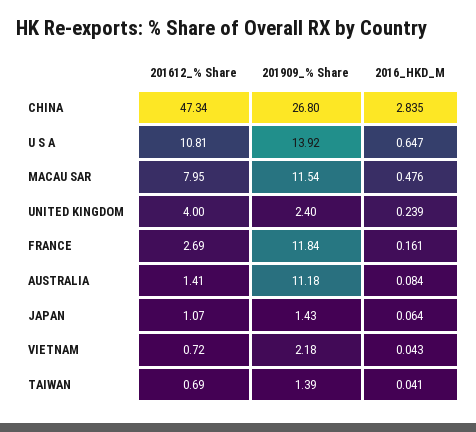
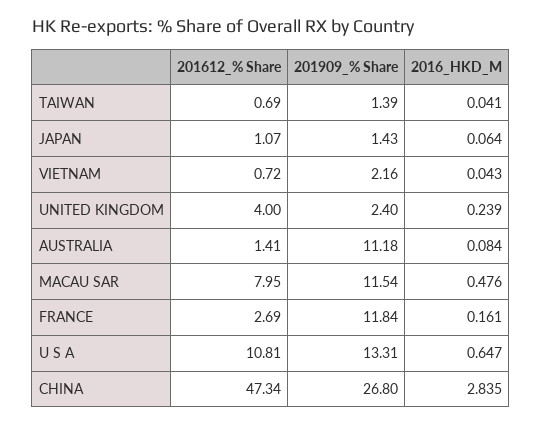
  {
    "201612_% Share": {
      "CHINA": 47.34,
      "U S A": 10.81,
      "MACAU SAR": 7.95,
      "UNITED KINGDOM": 4,
      "FRANCE": 2.69,
      "AUSTRALIA": 1.41,
      "JAPAN": 1.07,
      "VIETNAM": 0.72,
      "TAIWAN": 0.69
    },
    "201909_% Share": {
      "CHINA": 26.8,
-     "U S A": 13.92,
+     "U S A": 13.31,
      "MACAU SAR": 11.54,
      "UNITED KINGDOM": 2.4,
      "FRANCE": 11.84,
      "AUSTRALIA": 11.18,
      "JAPAN": 1.43,
-     "VIETNAM": 2.18,
+     "VIETNAM": 2.16,
      "TAIWAN": 1.39
    },
    "2016_HKD_M": {
      "CHINA": 2.835,
      "U S A": 0.647,
      "MACAU SAR": 0.476,
      "UNITED KINGDOM": 0.239,
      "FRANCE": 0.161,
      "AUSTRALIA": 0.084,
      "JAPAN": 0.064,
      "VIETNAM": 0.043,
      "TAIWAN": 0.041
    }
  }

